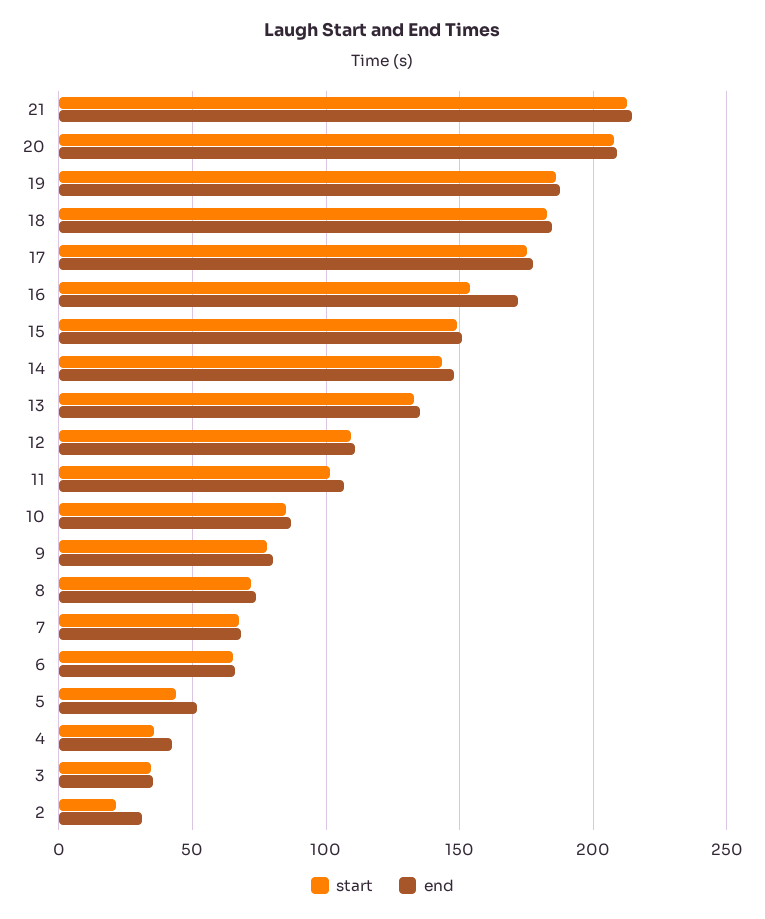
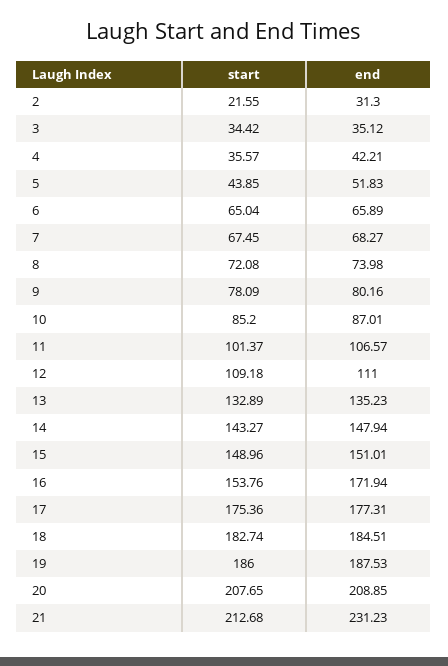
  {
    "start": {
      "21": 212.68,
      "20": 207.65,
      "19": 186,
      "18": 182.74,
      "17": 175.36,
      "16": 153.76,
      "15": 148.96,
      "14": 143.27,
      "13": 132.89,
      "12": 109.18,
      "11": 101.37,
      "10": 85.2,
      "9": 78.09,
      "8": 72.08,
      "7": 67.45,
      "6": 65.04,
      "5": 43.85,
      "4": 35.57,
      "3": 34.42,
      "2": 21.55
    },
    "end": {
-     "21": 215,
+     "21": 231.23,
      "20": 208.85,
      "19": 187.53,
      "18": 184.51,
      "17": 177.31,
      "16": 171.94,
      "15": 151.01,
      "14": 147.94,
      "13": 135.23,
      "12": 111,
      "11": 106.57,
      "10": 87.01,
      "9": 80.16,
      "8": 73.98,
      "7": 68.27,
      "6": 65.89,
      "5": 51.83,
      "4": 42.21,
      "3": 35.12,
      "2": 31.3
    }
  }

